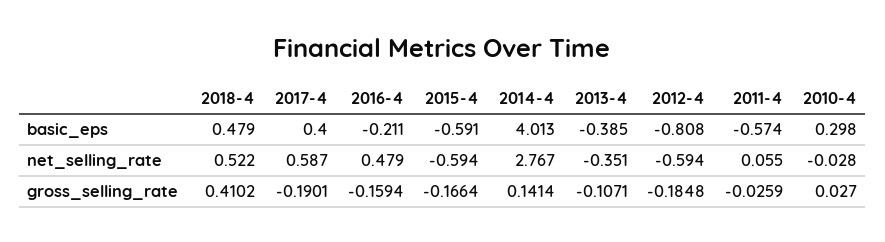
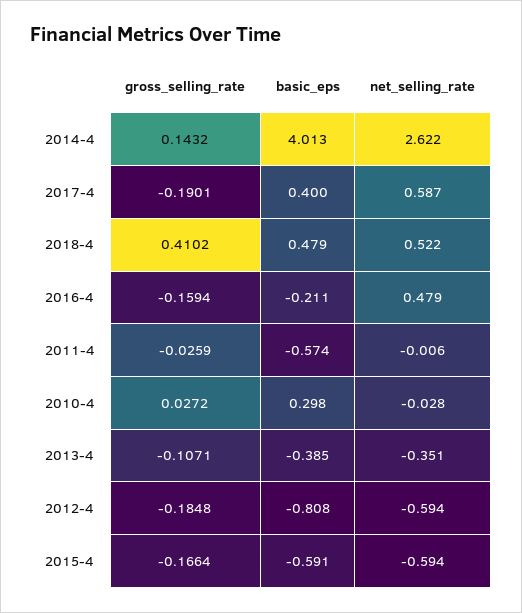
  {
    "2018-4": {
      "basic_eps": 0.479,
      "net_selling_rate": 0.522,
      "gross_selling_rate": 0.4102
    },
    "2017-4": {
      "basic_eps": 0.4,
      "net_selling_rate": 0.587,
      "gross_selling_rate": -0.1901
    },
    "2016-4": {
      "basic_eps": -0.211,
      "net_selling_rate": 0.479,
      "gross_selling_rate": -0.1594
    },
    "2015-4": {
      "basic_eps": -0.591,
      "net_selling_rate": -0.594,
      "gross_selling_rate": -0.1664
    },
    "2014-4": {
      "basic_eps": 4.013,
-     "net_selling_rate": 2.767,
+     "net_selling_rate": 2.622,
-     "gross_selling_rate": 0.1414
+     "gross_selling_rate": 0.1432
    },
    "2013-4": {
      "basic_eps": -0.385,
      "net_selling_rate": -0.351,
      "gross_selling_rate": -0.1071
    },
    "2012-4": {
      "basic_eps": -0.808,
      "net_selling_rate": -0.594,
      "gross_selling_rate": -0.1848
    },
    "2011-4": {
      "basic_eps": -0.574,
-     "net_selling_rate": 0.055,
+     "net_selling_rate": -0.006,
      "gross_selling_rate": -0.0259
    },
    "2010-4": {
      "basic_eps": 0.298,
      "net_selling_rate": -0.028,
-     "gross_selling_rate": 0.027
+     "gross_selling_rate": 0.0272
    }
  }

